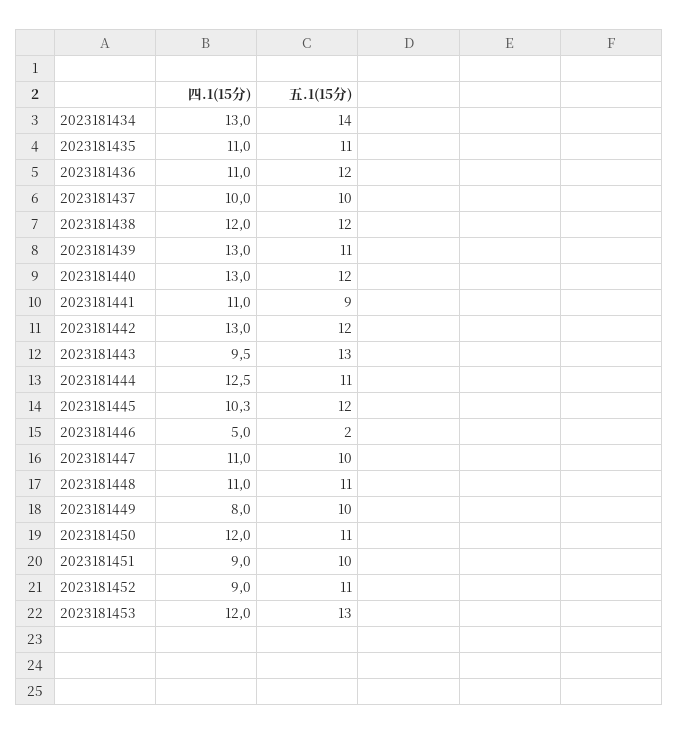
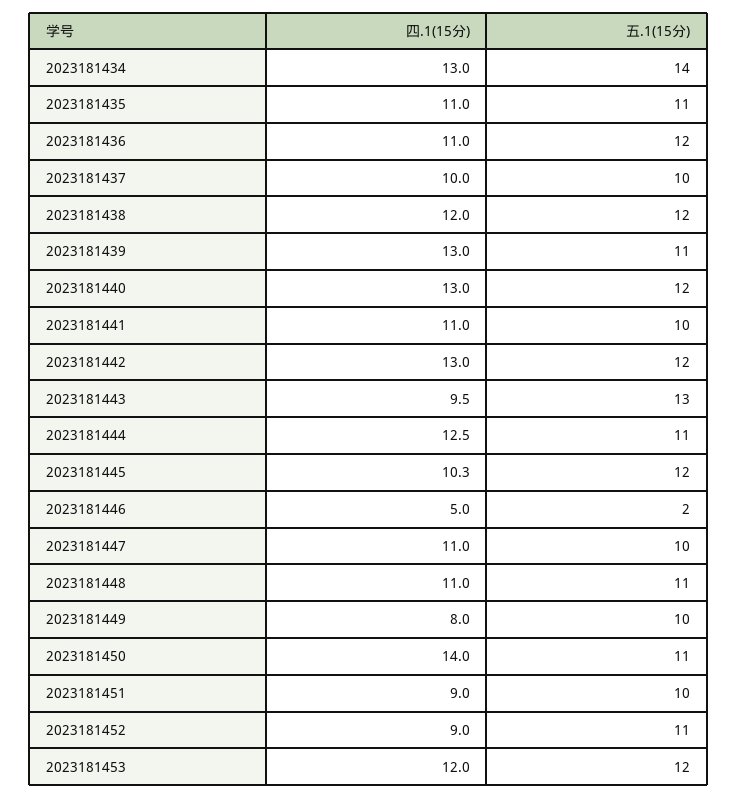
  {
    "四.1(15分)": {
      "2023181434": 13,
      "2023181435": 11,
      "2023181436": 11,
      "2023181437": 10,
      "2023181438": 12,
      "2023181439": 13,
      "2023181440": 13,
      "2023181441": 11,
      "2023181442": 13,
      "2023181443": 9.5,
      "2023181444": 12.5,
      "2023181445": 10.3,
      "2023181446": 5,
      "2023181447": 11,
      "2023181448": 11,
      "2023181449": 8,
-     "2023181450": 12,
+     "2023181450": 14,
      "2023181451": 9,
      "2023181452": 9,
      "2023181453": 12
    },
    "五.1(15分)": {
      "2023181434": 14,
      "2023181435": 11,
      "2023181436": 12,
      "2023181437": 10,
      "2023181438": 12,
      "2023181439": 11,
      "2023181440": 12,
-     "2023181441": 9,
+     "2023181441": 10,
      "2023181442": 12,
      "2023181443": 13,
      "2023181444": 11,
      "2023181445": 12,
      "2023181446": 2,
      "2023181447": 10,
      "2023181448": 11,
      "2023181449": 10,
      "2023181450": 11,
      "2023181451": 10,
      "2023181452": 11,
-     "2023181453": 13
+     "2023181453": 12
    }
  }

